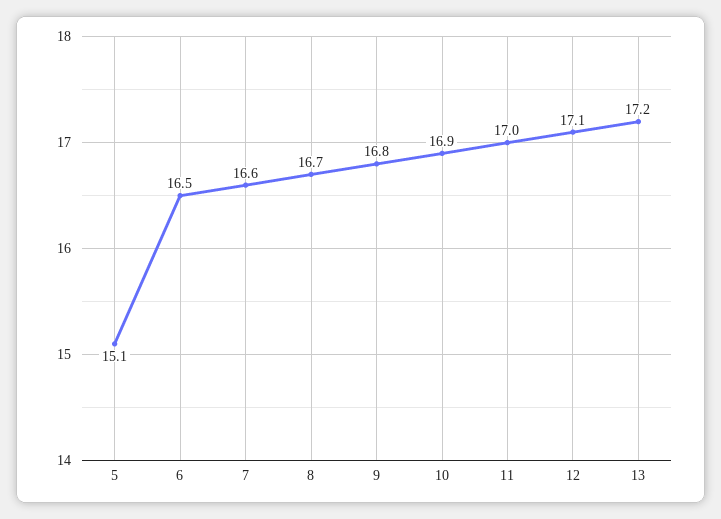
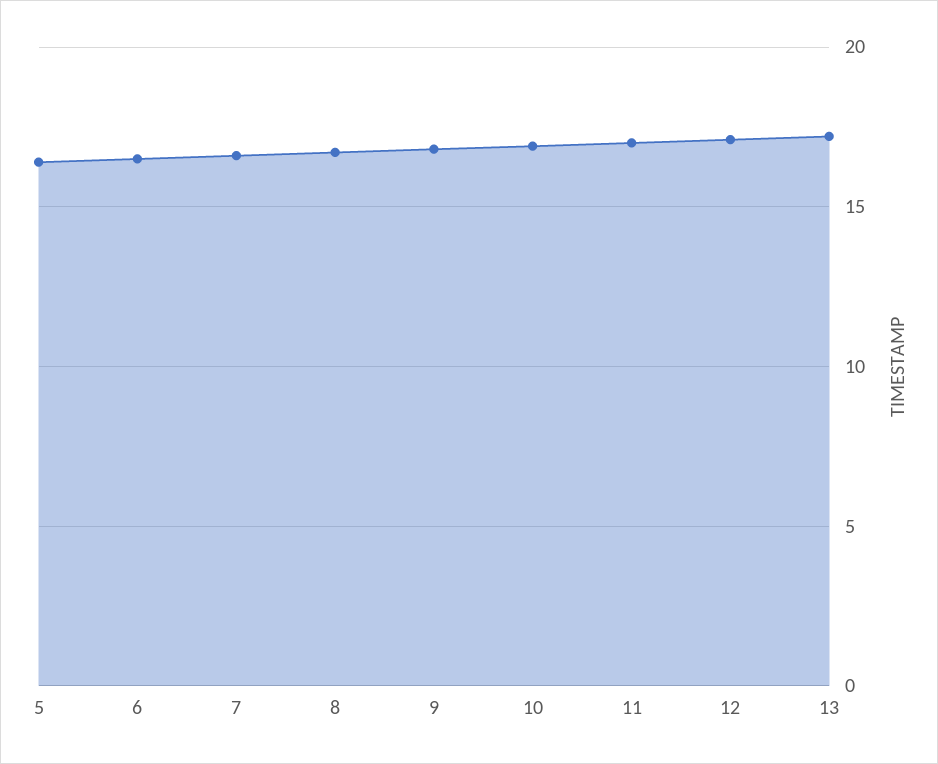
  {
-   "5": 15.1,
+   "5": 16.5,
    "6": 16.5,
    "7": 16.6,
    "8": 16.7,
    "9": 16.8,
    "10": 16.9,
    "11": 17,
    "12": 17.1,
    "13": 17.2
  }

